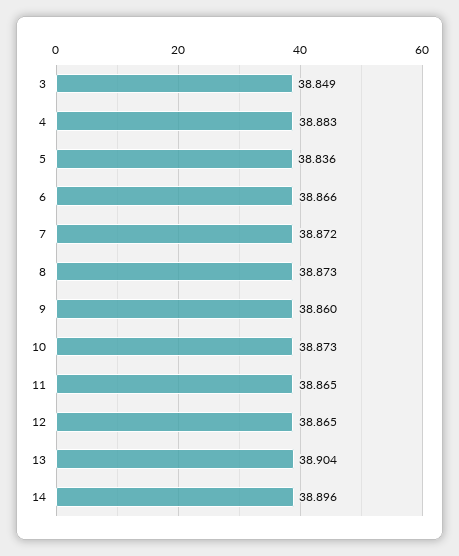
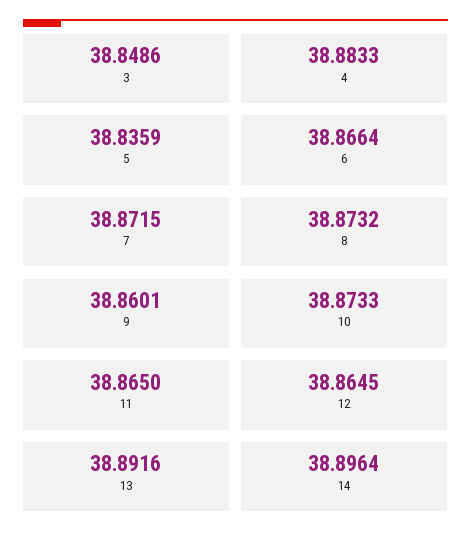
  {
    "3": 38.8486,
    "4": 38.8833,
    "5": 38.8359,
    "6": 38.8664,
    "7": 38.8715,
    "8": 38.8732,
    "9": 38.8601,
    "10": 38.8733,
    "11": 38.865,
    "12": 38.8645,
-   "13": 38.904,
+   "13": 38.8916,
    "14": 38.8964
  }

